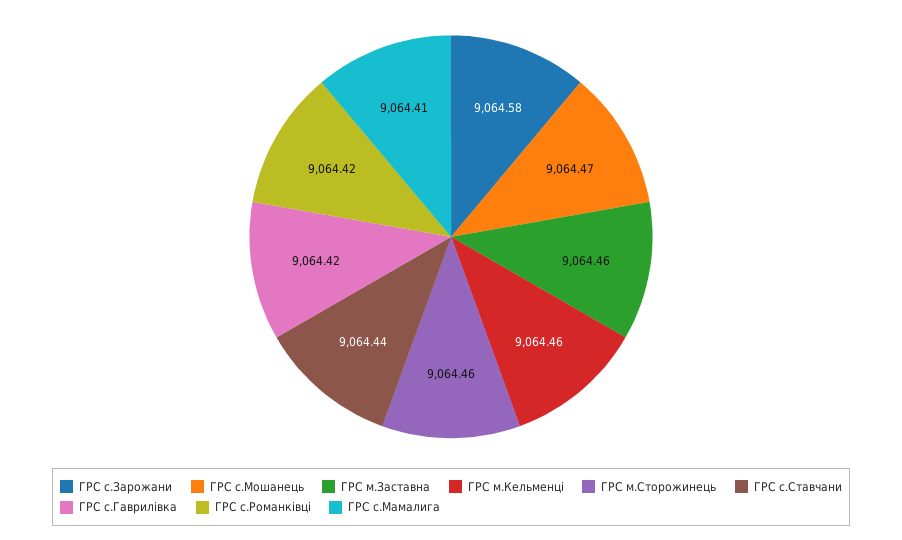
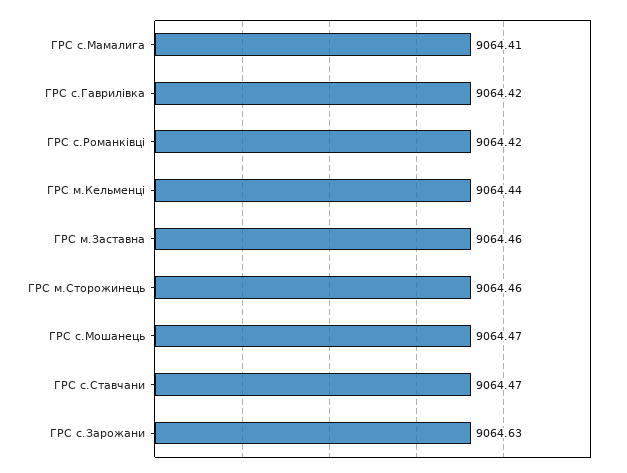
  {
-   "ГРС с.Зарожани": 9064.58,
+   "ГРС с.Зарожани": 9064.63,
    "ГРС с.Мошанець": 9064.47,
    "ГРС м.Заставна": 9064.46,
-   "ГРС м.Кельменці": 9064.46,
+   "ГРС м.Кельменці": 9064.44,
    "ГРС м.Сторожинець": 9064.46,
-   "ГРС с.Ставчани": 9064.44,
+   "ГРС с.Ставчани": 9064.47,
    "ГРС с.Гаврилівка": 9064.42,
    "ГРС с.Романківці": 9064.42,
    "ГРС с.Мамалига": 9064.41
  }

